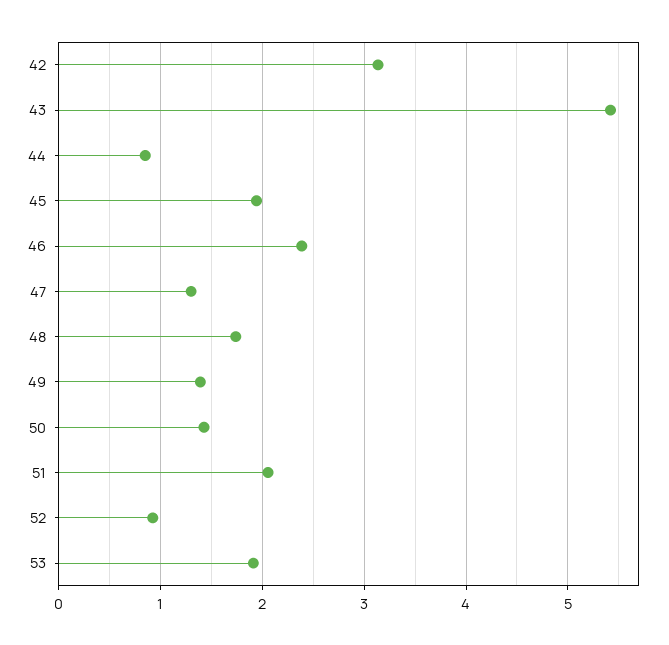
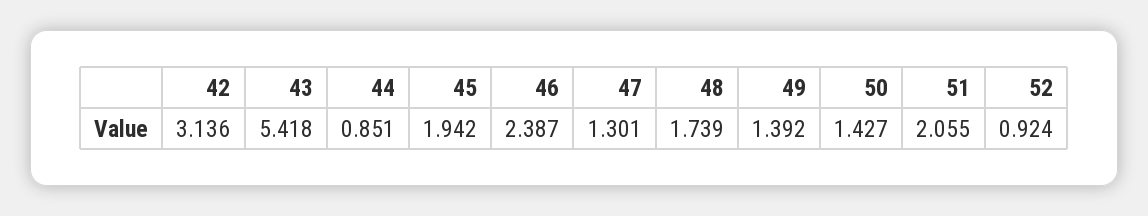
  {
    "42": 3.136,
    "43": 5.418,
    "44": 0.851,
    "45": 1.942,
    "46": 2.387,
    "47": 1.301,
    "48": 1.739,
    "49": 1.392,
    "50": 1.427,
    "51": 2.055,
-   "52": 0.924,
+   "52": 0.924
-   "53": 1.9
  }

